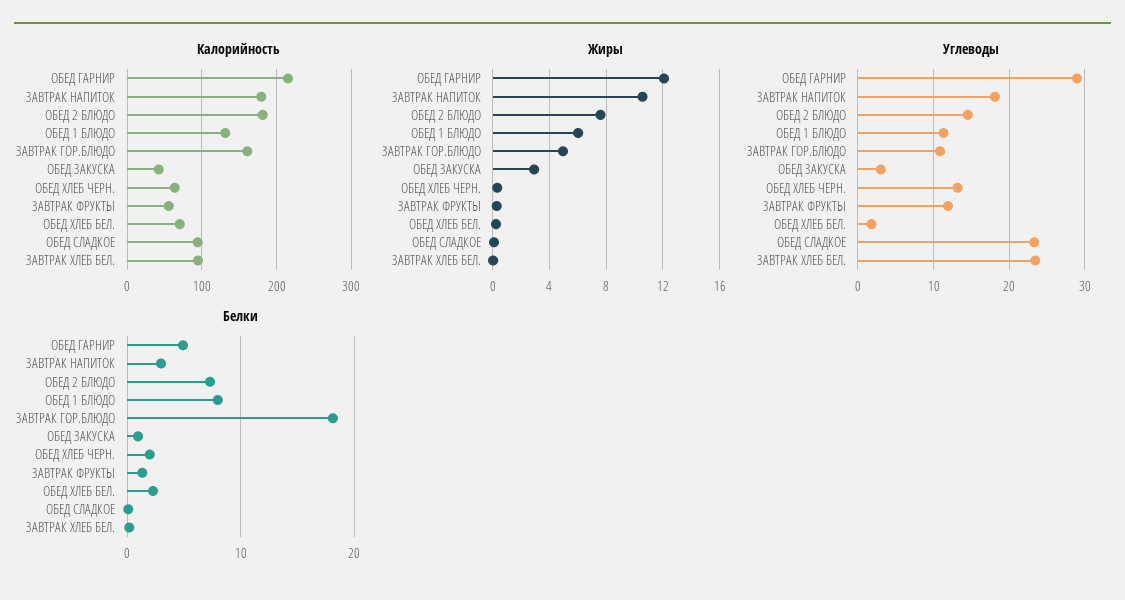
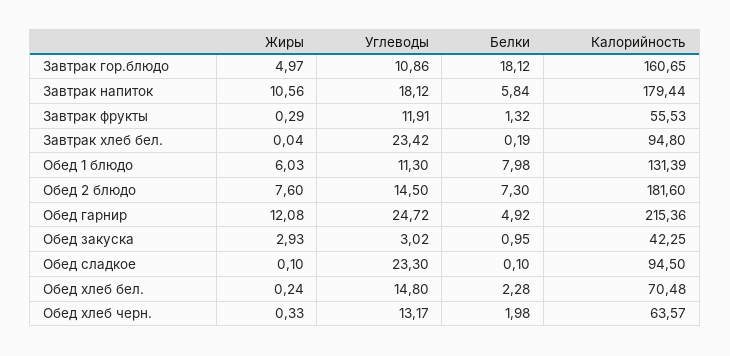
  {
    "Калорийность": {
      "ОБЕД ГАРНИР": 215.36,
      "ЗАВТРАК НАПИТОК": 179.44,
      "ОБЕД 2 БЛЮДО": 181.6,
      "ОБЕД 1 БЛЮДО": 131.39,
      "ЗАВТРАК ГОР.БЛЮДО": 160.65,
      "ОБЕД ЗАКУСКА": 42.25,
      "ОБЕД ХЛЕБ ЧЕРН.": 63.57,
      "ЗАВТРАК ФРУКТЫ": 55.53,
      "ОБЕД ХЛЕБ БЕЛ.": 70.48,
      "ОБЕД СЛАДКОЕ": 94.5,
      "ЗАВТРАК ХЛЕБ БЕЛ.": 94.8
    },
    "Жиры": {
      "ОБЕД ГАРНИР": 12.08,
      "ЗАВТРАК НАПИТОК": 10.56,
      "ОБЕД 2 БЛЮДО": 7.6,
      "ОБЕД 1 БЛЮДО": 6.03,
      "ЗАВТРАК ГОР.БЛЮДО": 4.97,
      "ОБЕД ЗАКУСКА": 2.93,
      "ОБЕД ХЛЕБ ЧЕРН.": 0.33,
      "ЗАВТРАК ФРУКТЫ": 0.29,
      "ОБЕД ХЛЕБ БЕЛ.": 0.24,
      "ОБЕД СЛАДКОЕ": 0.1,
      "ЗАВТРАК ХЛЕБ БЕЛ.": 0.04
    },
    "Углеводы": {
-     "ОБЕД ГАРНИР": 29,
+     "ОБЕД ГАРНИР": 24.72,
      "ЗАВТРАК НАПИТОК": 18.12,
      "ОБЕД 2 БЛЮДО": 14.5,
      "ОБЕД 1 БЛЮДО": 11.3,
      "ЗАВТРАК ГОР.БЛЮДО": 10.86,
      "ОБЕД ЗАКУСКА": 3.02,
      "ОБЕД ХЛЕБ ЧЕРН.": 13.17,
      "ЗАВТРАК ФРУКТЫ": 11.91,
-     "ОБЕД ХЛЕБ БЕЛ.": 2,
+     "ОБЕД ХЛЕБ БЕЛ.": 14.8,
      "ОБЕД СЛАДКОЕ": 23.3,
      "ЗАВТРАК ХЛЕБ БЕЛ.": 23.42
    },
    "Белки": {
      "ОБЕД ГАРНИР": 4.92,
-     "ЗАВТРАК НАПИТОК": 3,
+     "ЗАВТРАК НАПИТОК": 5.84,
      "ОБЕД 2 БЛЮДО": 7.3,
      "ОБЕД 1 БЛЮДО": 7.98,
      "ЗАВТРАК ГОР.БЛЮДО": 18.12,
      "ОБЕД ЗАКУСКА": 0.95,
      "ОБЕД ХЛЕБ ЧЕРН.": 1.98,
      "ЗАВТРАК ФРУКТЫ": 1.32,
      "ОБЕД ХЛЕБ БЕЛ.": 2.28,
      "ОБЕД СЛАДКОЕ": 0.1,
      "ЗАВТРАК ХЛЕБ БЕЛ.": 0.19
    }
  }

